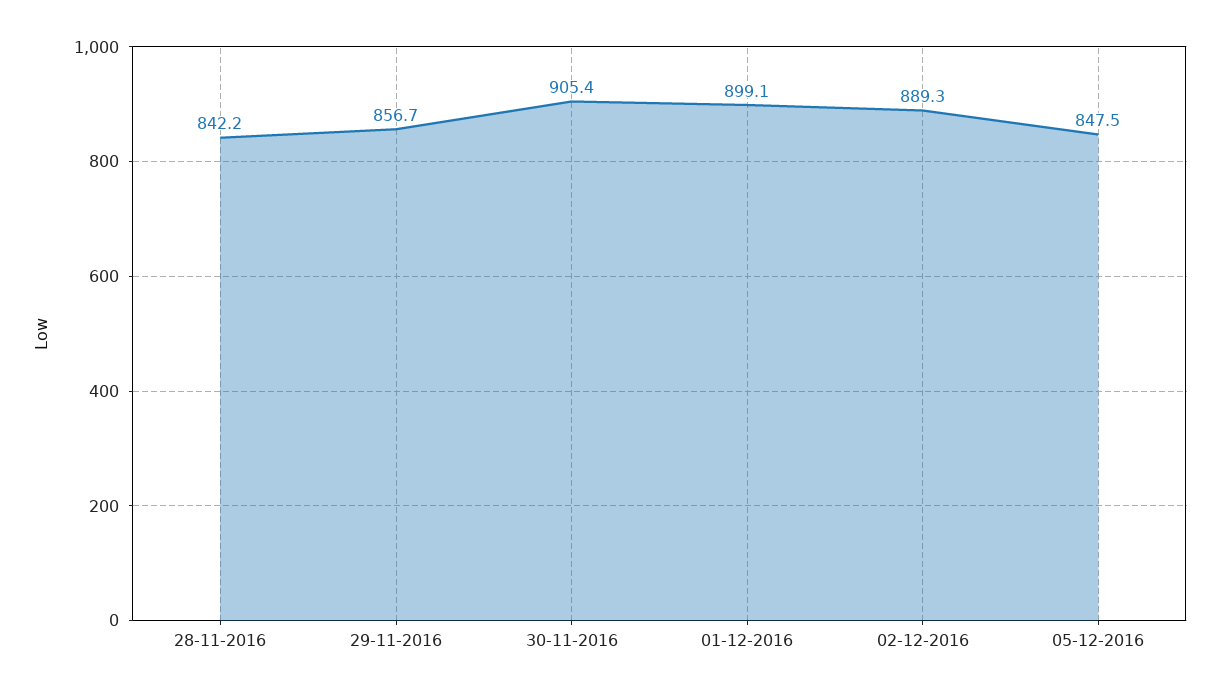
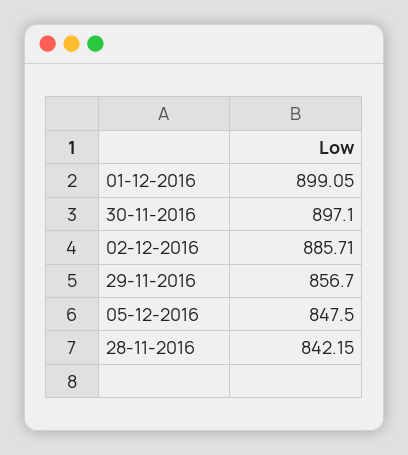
  {
    "28-11-2016": 842.15,
    "29-11-2016": 856.7,
-   "30-11-2016": 905.4,
+   "30-11-2016": 897.1,
    "01-12-2016": 899.05,
-   "02-12-2016": 889.3,
+   "02-12-2016": 885.71,
    "05-12-2016": 847.5
  }

